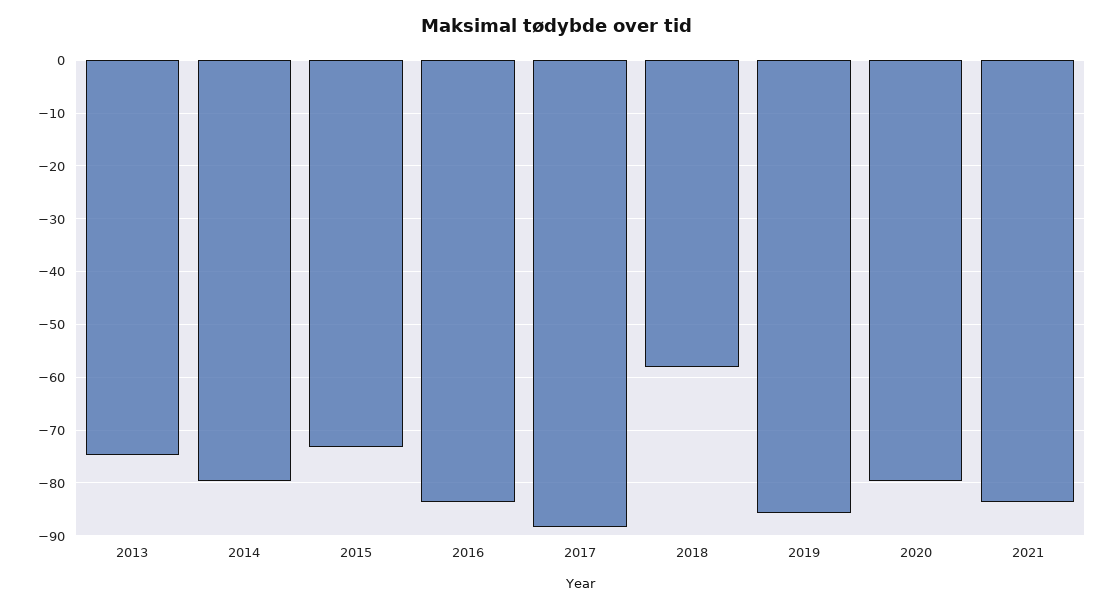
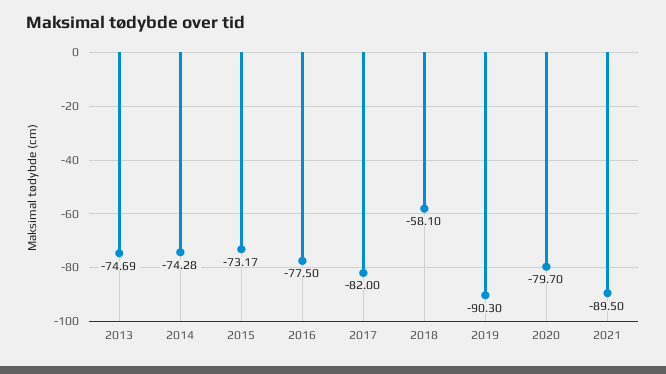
  {
    "2013": -74.69,
-   "2014": -80,
+   "2014": -74.28,
    "2015": -73.17,
-   "2016": -84,
+   "2016": -77.5,
-   "2017": -88,
+   "2017": -82,
    "2018": -58.1,
-   "2019": -86,
+   "2019": -90.3,
    "2020": -79.7,
-   "2021": -84
+   "2021": -89.5
  }

